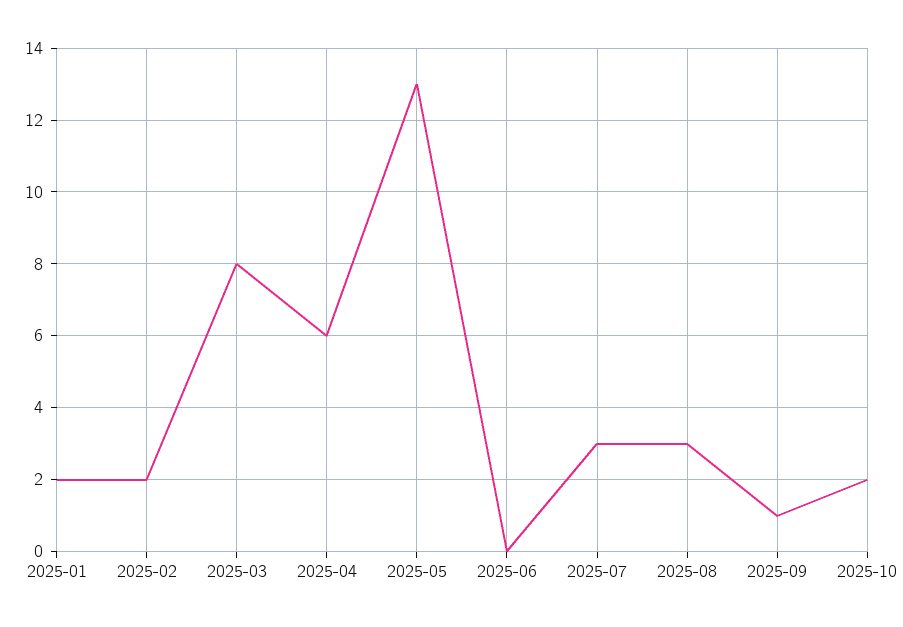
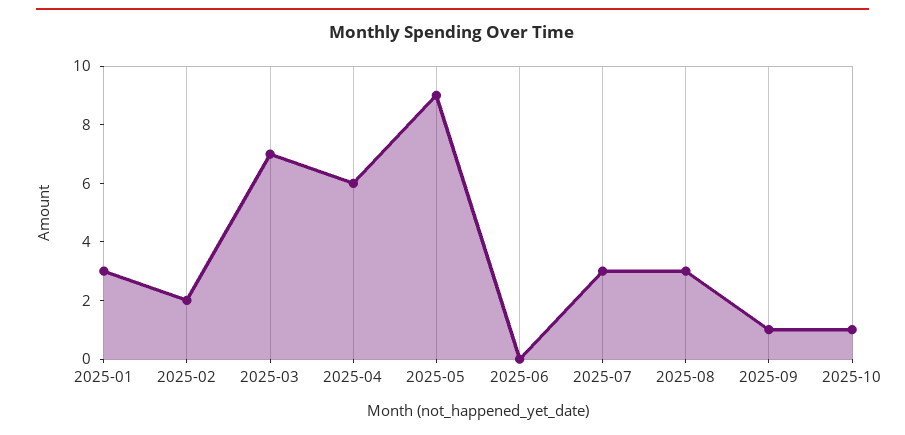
  {
-   "2025-01": 2,
+   "2025-01": 3,
    "2025-02": 2,
-   "2025-03": 8,
+   "2025-03": 7,
    "2025-04": 6,
-   "2025-05": 13,
+   "2025-05": 9,
    "2025-06": 0,
    "2025-07": 3,
    "2025-08": 3,
    "2025-09": 1,
-   "2025-10": 2
+   "2025-10": 1
  }

